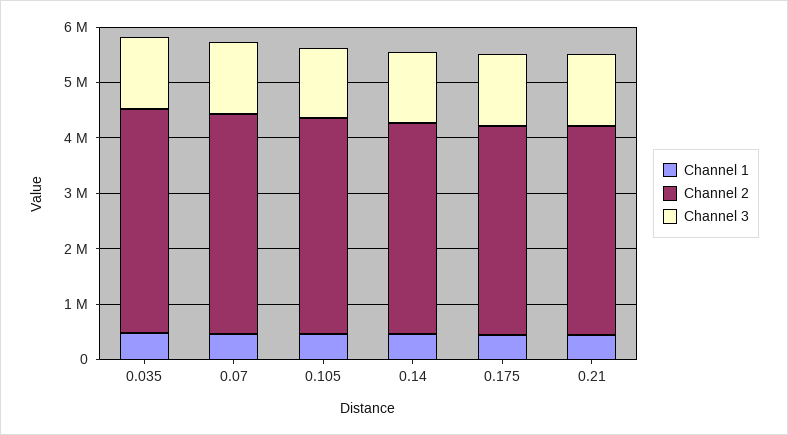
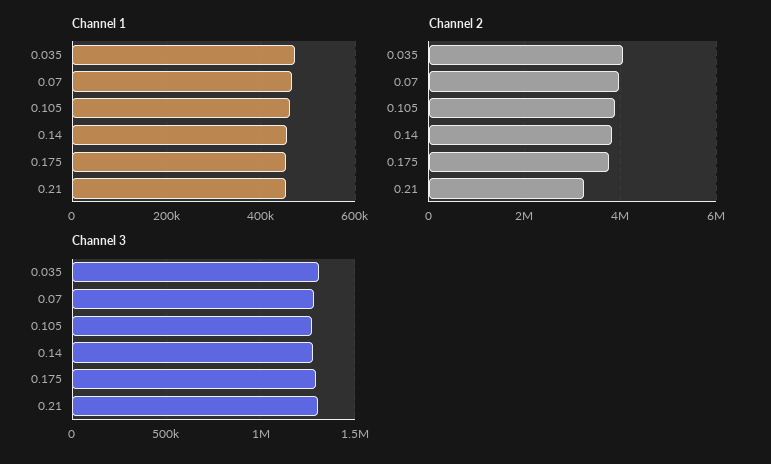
  {
    "Channel 1": {
      "0.035": 480000,
      "0.07": 460000,
      "0.105": 460000,
      "0.14": 460000,
      "0.175": 460000,
      "0.21": 460000
    },
    "Channel 2": {
      "0.035": 4000000,
      "0.07": 4000000,
      "0.105": 3800000,
      "0.14": 3800000,
      "0.175": 3800000,
-     "0.21": 3800000
+     "0.21": 3200000
    },
    "Channel 3": {
      "0.035": 1300000,
      "0.07": 1300000,
      "0.105": 1250000,
      "0.14": 1300000,
      "0.175": 1300000,
      "0.21": 1300000
    }
  }

